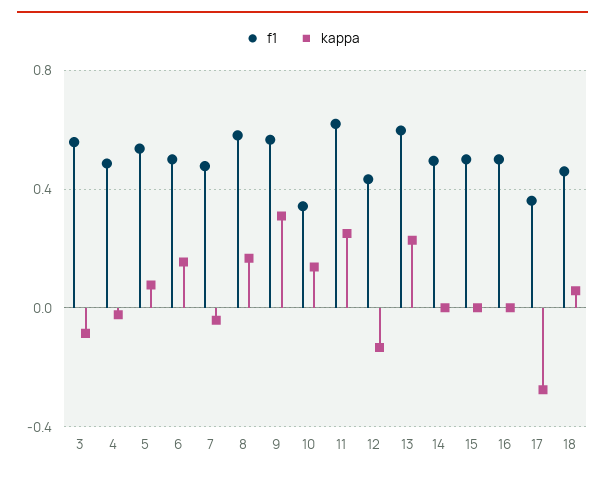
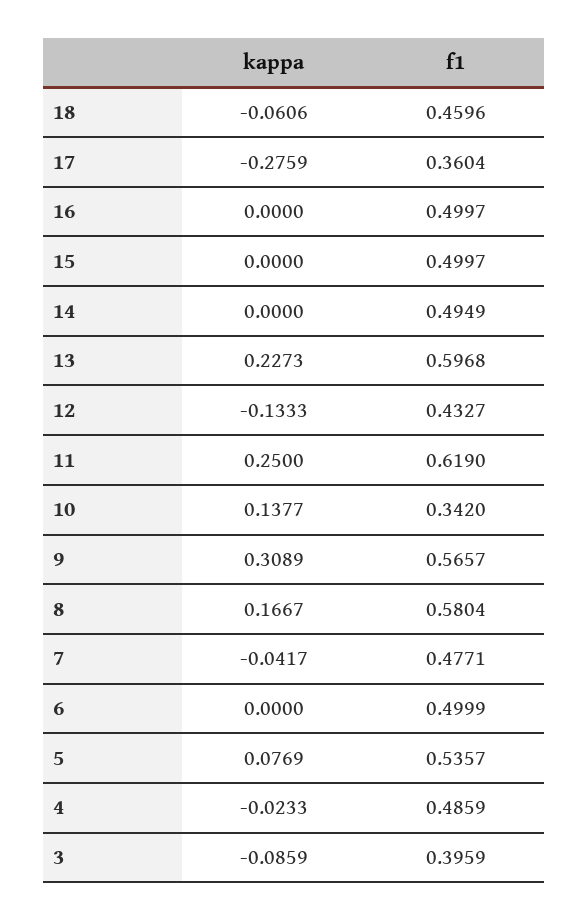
  {
    "f1": {
-     "3": 0.55,
+     "3": 0.3959,
      "4": 0.4859,
      "5": 0.5357,
      "6": 0.4999,
      "7": 0.4771,
      "8": 0.5804,
      "9": 0.5657,
      "10": 0.342,
      "11": 0.619,
      "12": 0.4327,
      "13": 0.5968,
      "14": 0.4949,
      "15": 0.4997,
      "16": 0.4997,
      "17": 0.3604,
      "18": 0.4596
    },
    "kappa": {
      "3": -0.0859,
      "4": -0.0233,
      "5": 0.0769,
-     "6": 0.15,
+     "6": 0,
      "7": -0.0417,
      "8": 0.1667,
      "9": 0.3089,
      "10": 0.1377,
      "11": 0.25,
      "12": -0.1333,
      "13": 0.2273,
      "14": 0,
      "15": 0,
      "16": 0,
      "17": -0.2759,
-     "18": 0.05
+     "18": -0.0606
    }
  }

